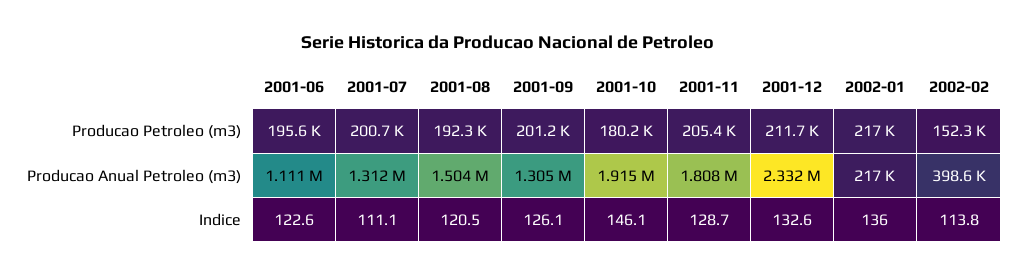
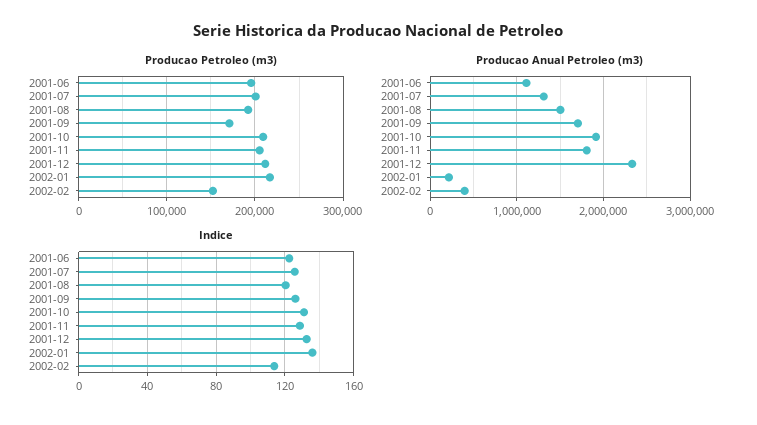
  {
    "Producao Petroleo (m3)": {
      "2001-06": 195600,
      "2001-07": 200700,
      "2001-08": 192300,
-     "2001-09": 201200,
+     "2001-09": 170000,
-     "2001-10": 180200,
+     "2001-10": 210000,
      "2001-11": 205400,
      "2001-12": 211700,
      "2002-01": 217000,
      "2002-02": 152300
    },
    "Producao Anual Petroleo (m3)": {
      "2001-06": 1111000,
      "2001-07": 1312000,
      "2001-08": 1504000,
-     "2001-09": 1305000,
+     "2001-09": 1700000,
      "2001-10": 1915000,
      "2001-11": 1808000,
      "2001-12": 2332000,
      "2002-01": 217000,
      "2002-02": 398600
    },
    "Indice": {
      "2001-06": 122.6,
-     "2001-07": 111.1,
+     "2001-07": 125,
      "2001-08": 120.5,
      "2001-09": 126.1,
-     "2001-10": 146.1,
+     "2001-10": 130,
      "2001-11": 128.7,
      "2001-12": 132.6,
      "2002-01": 136,
      "2002-02": 113.8
    }
  }

